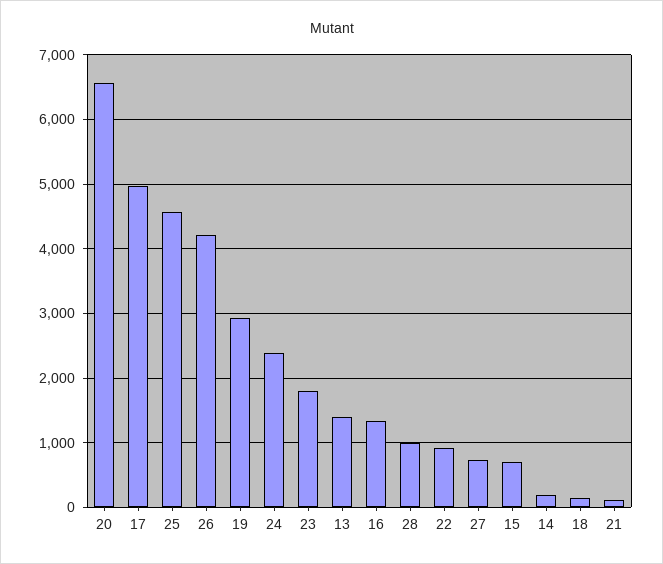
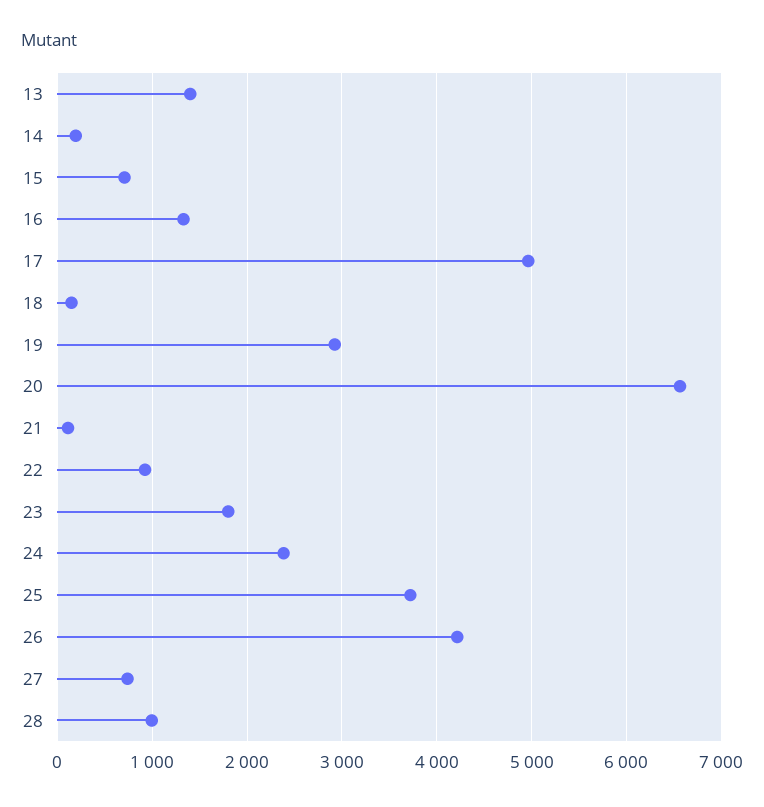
  {
    "20": 6600,
    "17": 5000,
-   "25": 4600,
+   "25": 3700,
    "26": 4200,
    "19": 2900,
    "24": 2400,
    "23": 1800,
    "13": 1400,
    "16": 1300,
    "28": 1000,
    "22": 900,
    "27": 700,
    "15": 700,
    "14": 200,
    "18": 100,
    "21": 100
  }

